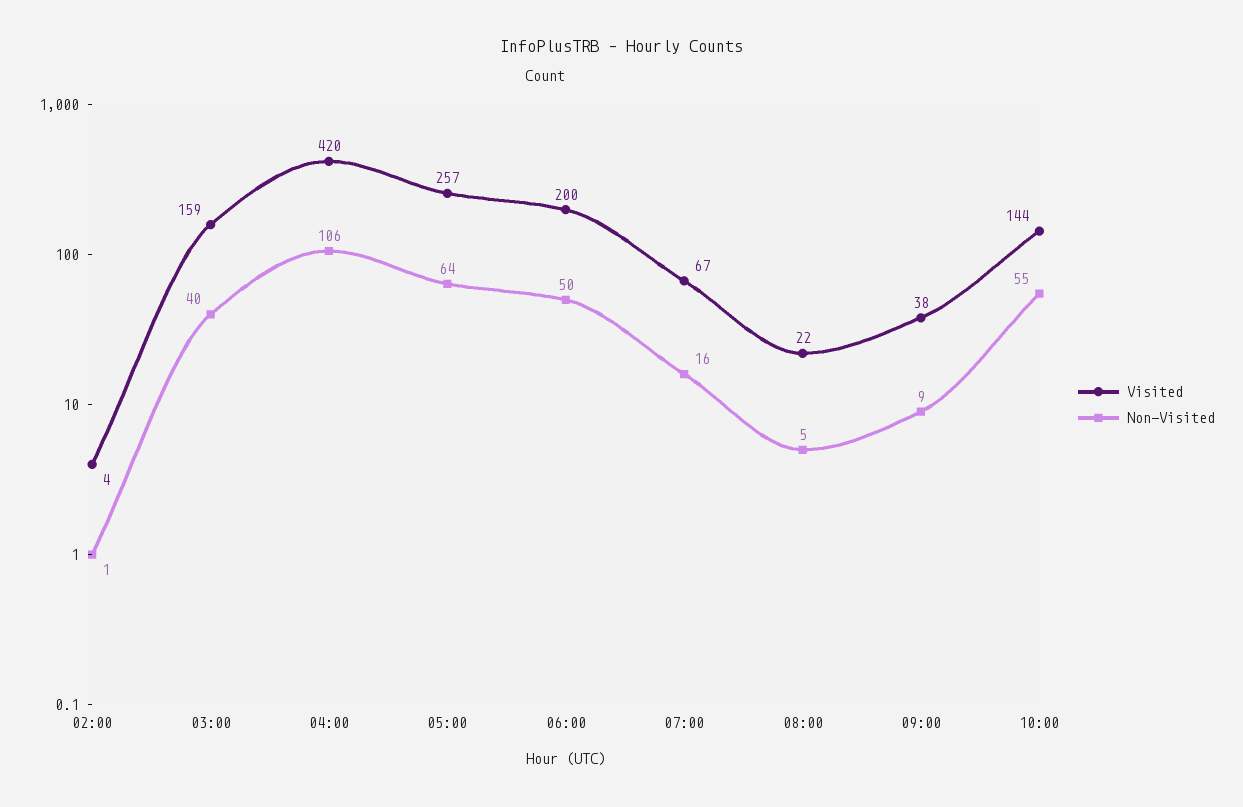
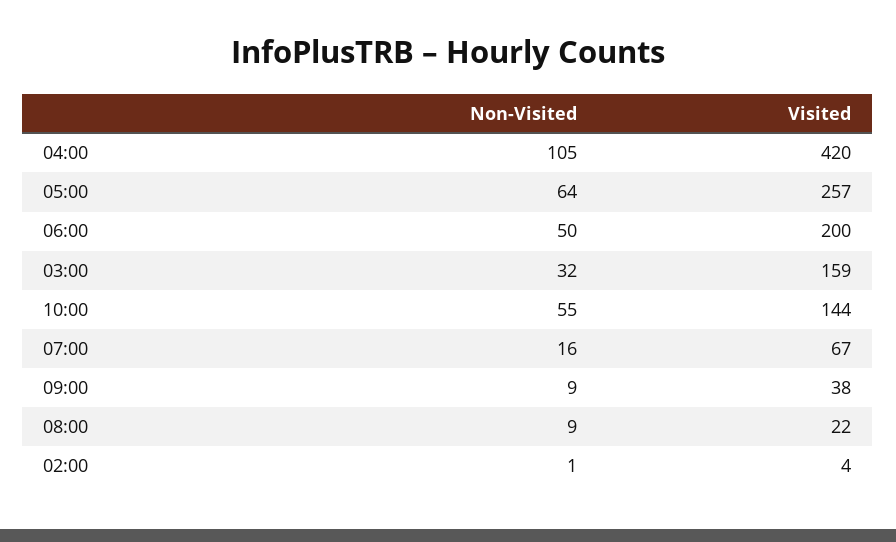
  {
    "Visited": {
      "02:00": 4,
      "03:00": 159,
      "04:00": 420,
      "05:00": 257,
      "06:00": 200,
      "07:00": 67,
      "08:00": 22,
      "09:00": 38,
      "10:00": 144
    },
    "Non-Visited": {
      "02:00": 1,
-     "03:00": 40,
+     "03:00": 32,
-     "04:00": 106,
+     "04:00": 105,
      "05:00": 64,
      "06:00": 50,
      "07:00": 16,
-     "08:00": 5,
+     "08:00": 9,
      "09:00": 9,
      "10:00": 55
    }
  }

